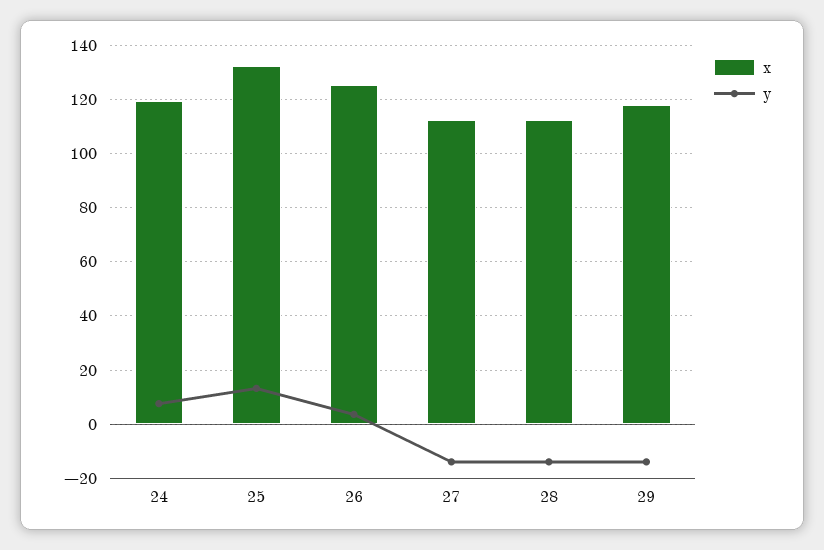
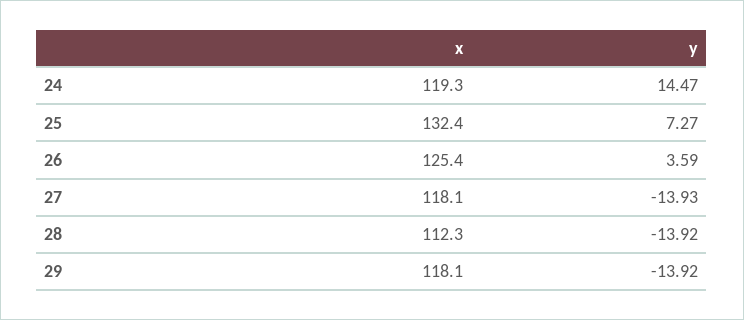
  {
    "x": {
      "24": 119.3,
      "25": 132.4,
      "26": 125.4,
-     "27": 112.5,
+     "27": 118.1,
      "28": 112.3,
      "29": 118.1
    },
    "y": {
-     "24": 7.5,
+     "24": 14.47,
-     "25": 12.5,
+     "25": 7.27,
      "26": 3.59,
      "27": -13.93,
      "28": -13.92,
      "29": -13.92
    }
  }

